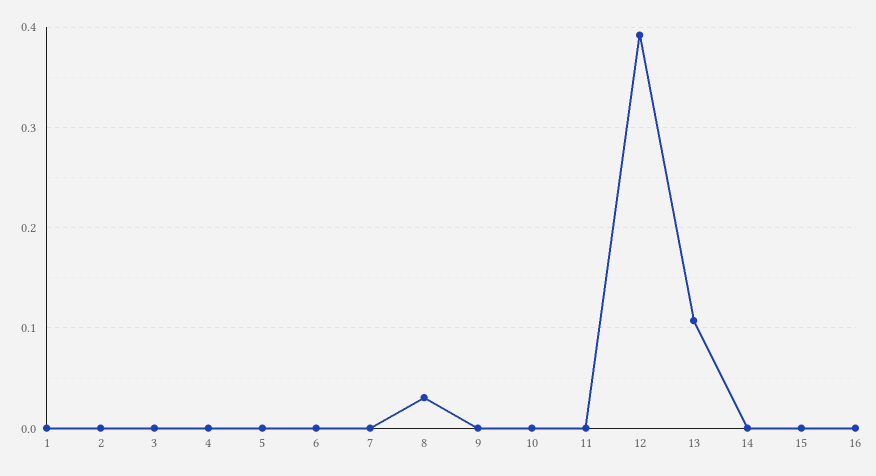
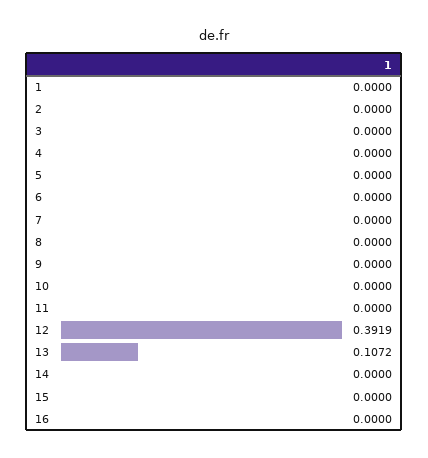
  {
    "1": 0,
    "2": 0,
    "3": 0,
    "4": 0,
    "5": 0,
    "6": 0,
    "7": 0,
-   "8": 0.03,
+   "8": 0,
    "9": 0,
    "10": 0,
    "11": 0,
    "12": 0.3919,
    "13": 0.1072,
    "14": 0,
    "15": 0,
    "16": 0
  }

